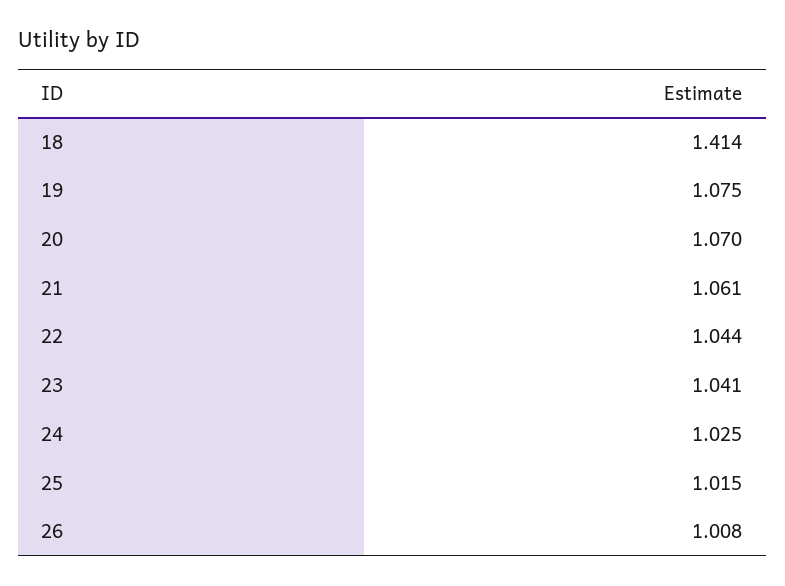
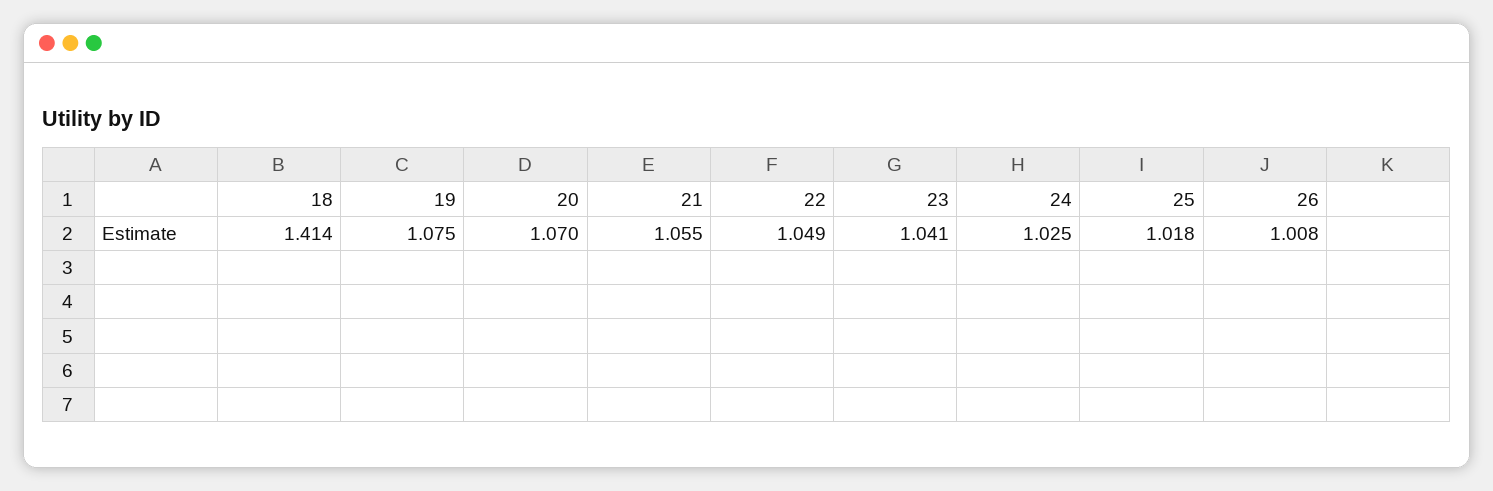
  {
    "18": 1.414,
    "19": 1.075,
    "20": 1.07,
-   "21": 1.061,
+   "21": 1.055,
-   "22": 1.044,
+   "22": 1.049,
    "23": 1.041,
    "24": 1.025,
-   "25": 1.015,
+   "25": 1.018,
    "26": 1.008
  }

